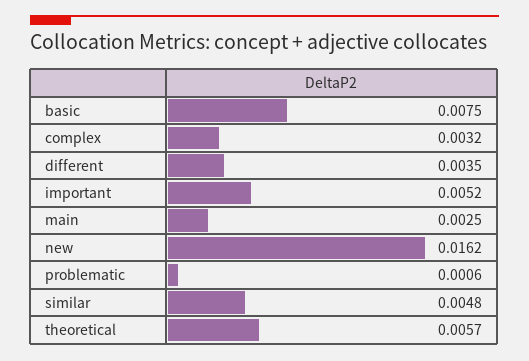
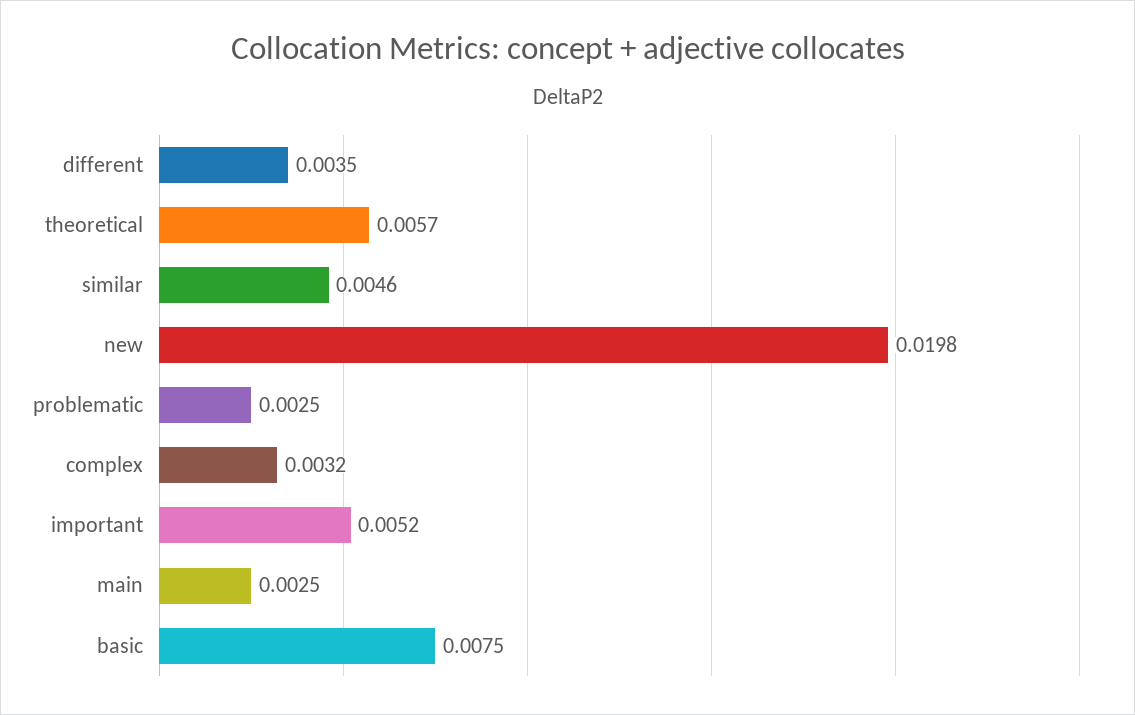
  {
    "basic": 0.0075,
    "complex": 0.0032,
    "different": 0.0035,
    "important": 0.0052,
    "main": 0.0025,
-   "new": 0.0162,
+   "new": 0.0198,
-   "problematic": 0.0006,
+   "problematic": 0.0025,
-   "similar": 0.0048,
+   "similar": 0.0046,
    "theoretical": 0.0057
  }

